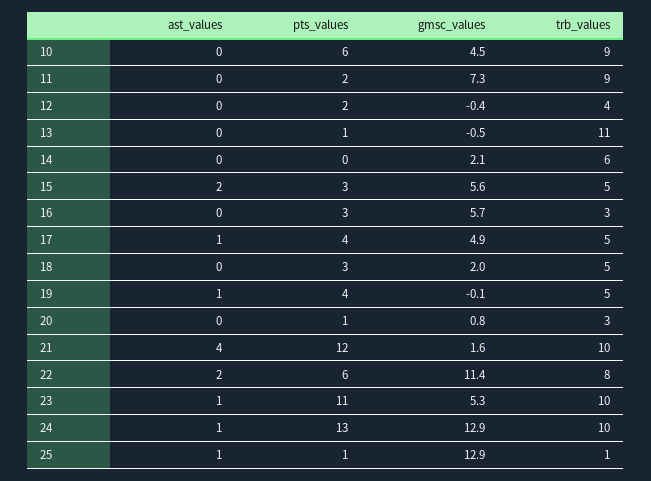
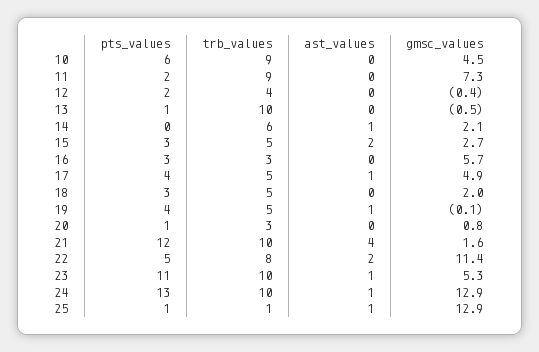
  {
    "ast_values": {
      "10": 0,
      "11": 0,
      "12": 0,
      "13": 0,
-     "14": 0,
+     "14": 1,
      "15": 2,
      "16": 0,
      "17": 1,
      "18": 0,
      "19": 1,
      "20": 0,
      "21": 4,
      "22": 2,
      "23": 1,
      "24": 1,
      "25": 1
    },
    "pts_values": {
      "10": 6,
      "11": 2,
      "12": 2,
      "13": 1,
      "14": 0,
      "15": 3,
      "16": 3,
      "17": 4,
      "18": 3,
      "19": 4,
      "20": 1,
      "21": 12,
-     "22": 6,
+     "22": 5,
      "23": 11,
      "24": 13,
      "25": 1
    },
    "gmsc_values": {
      "10": 4.5,
      "11": 7.3,
      "12": -0.4,
      "13": -0.5,
      "14": 2.1,
-     "15": 5.6,
+     "15": 2.7,
      "16": 5.7,
      "17": 4.9,
      "18": 2,
      "19": -0.1,
      "20": 0.8,
      "21": 1.6,
      "22": 11.4,
      "23": 5.3,
      "24": 12.9,
      "25": 12.9
    },
    "trb_values": {
      "10": 9,
      "11": 9,
      "12": 4,
-     "13": 11,
+     "13": 10,
      "14": 6,
      "15": 5,
      "16": 3,
      "17": 5,
      "18": 5,
      "19": 5,
      "20": 3,
      "21": 10,
      "22": 8,
      "23": 10,
      "24": 10,
      "25": 1
    }
  }

